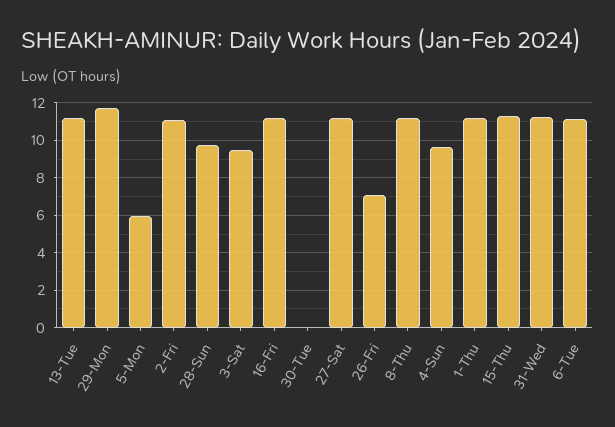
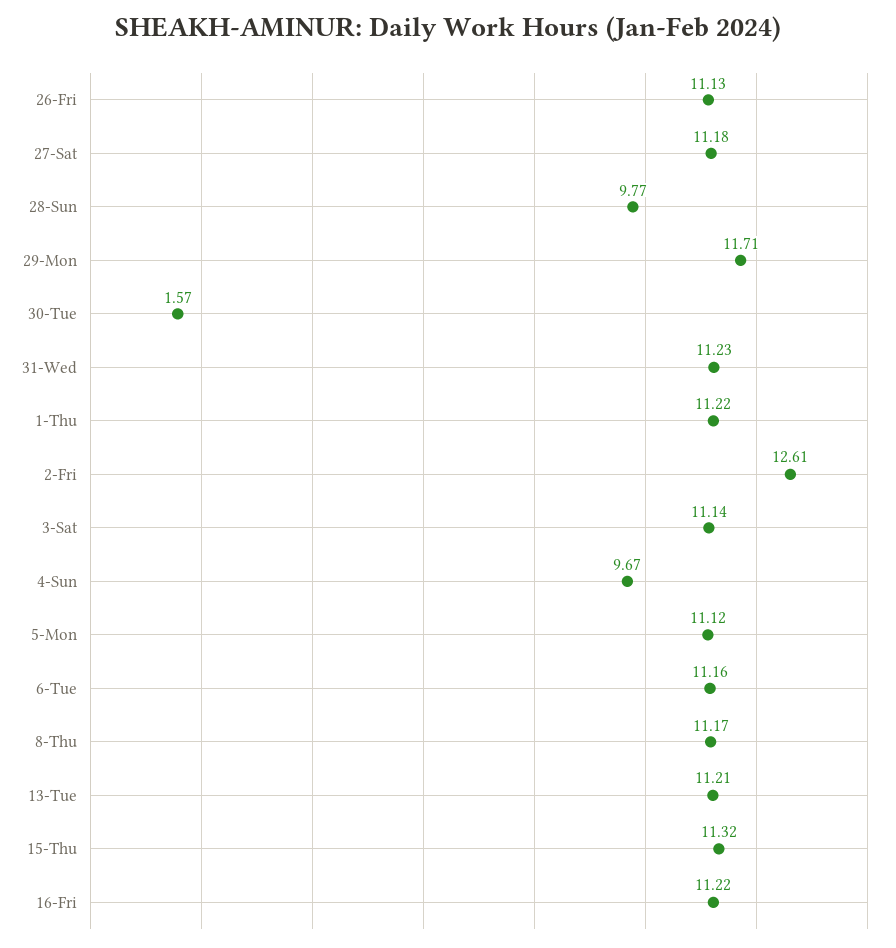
  {
    "13-Tue": 11.21,
    "29-Mon": 11.71,
-   "5-Mon": 6,
+   "5-Mon": 11.12,
-   "2-Fri": 11,
+   "2-Fri": 12.61,
    "28-Sun": 9.77,
-   "3-Sat": 9.5,
+   "3-Sat": 11.14,
    "16-Fri": 11.22,
-   "30-Tue": 0,
+   "30-Tue": 1.57,
    "27-Sat": 11.18,
-   "26-Fri": 7,
+   "26-Fri": 11.13,
    "8-Thu": 11.17,
    "4-Sun": 9.67,
    "1-Thu": 11.22,
    "15-Thu": 11.32,
    "31-Wed": 11.23,
    "6-Tue": 11.16
  }

